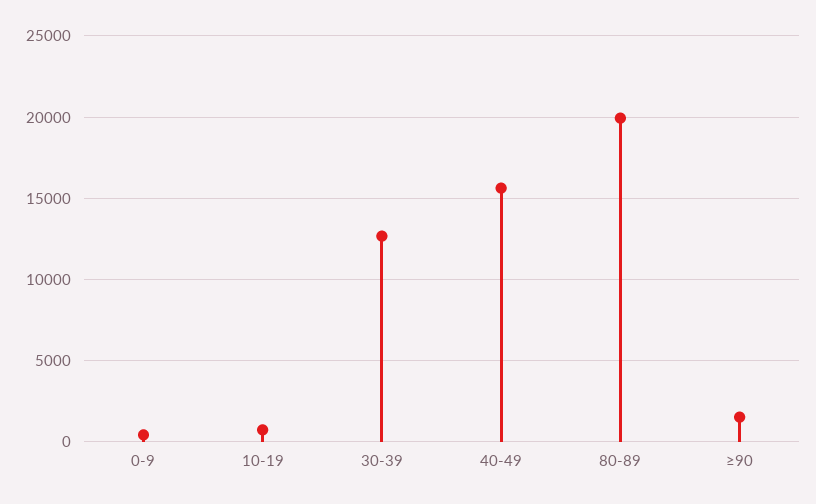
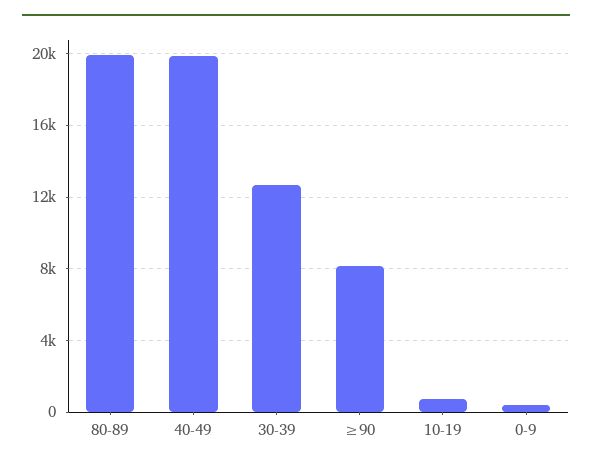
  {
    "0-9": 500,
    "10-19": 500,
    "30-39": 12500,
-   "40-49": 15500,
+   "40-49": 20000,
    "80-89": 20000,
-   "≥90": 1500
+   "≥90": 8000
  }

